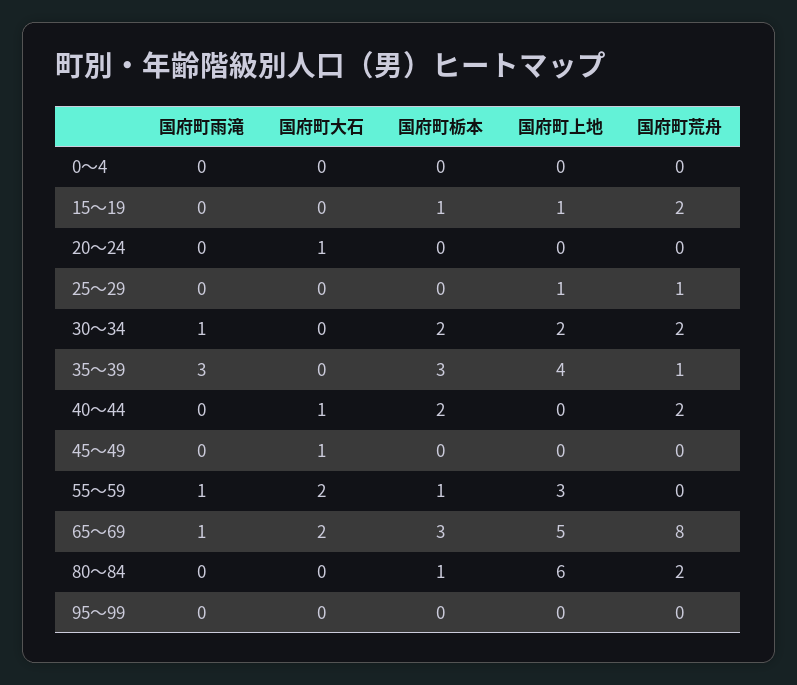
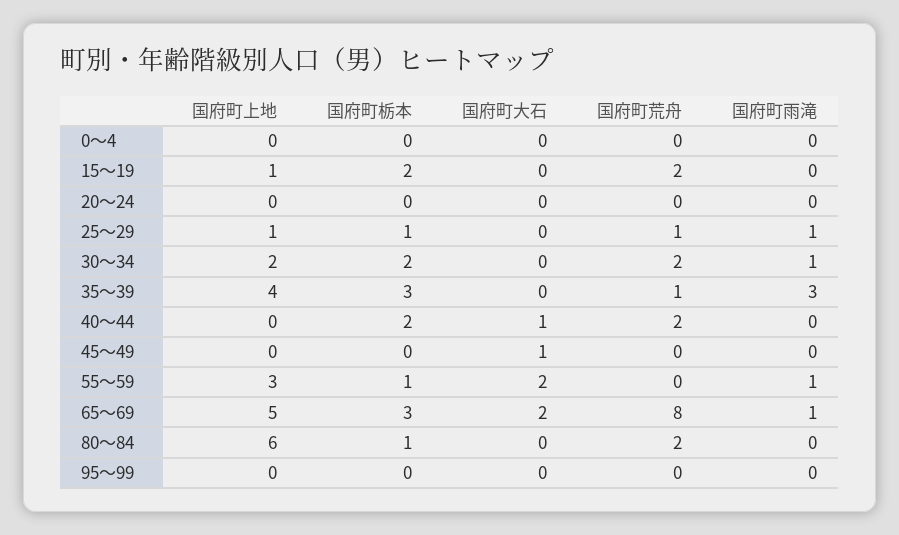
  {
    "国府町雨滝": {
      "0～4": 0,
      "15～19": 0,
      "20～24": 0,
-     "25～29": 0,
+     "25～29": 1,
      "30～34": 1,
      "35～39": 3,
      "40～44": 0,
      "45～49": 0,
      "55～59": 1,
      "65～69": 1,
      "80～84": 0,
      "95～99": 0
    },
    "国府町大石": {
      "0～4": 0,
      "15～19": 0,
-     "20～24": 1,
+     "20～24": 0,
      "25～29": 0,
      "30～34": 0,
      "35～39": 0,
      "40～44": 1,
      "45～49": 1,
      "55～59": 2,
      "65～69": 2,
      "80～84": 0,
      "95～99": 0
    },
    "国府町栃本": {
      "0～4": 0,
-     "15～19": 1,
+     "15～19": 2,
      "20～24": 0,
-     "25～29": 0,
+     "25～29": 1,
      "30～34": 2,
      "35～39": 3,
      "40～44": 2,
      "45～49": 0,
      "55～59": 1,
      "65～69": 3,
      "80～84": 1,
      "95～99": 0
    },
    "国府町上地": {
      "0～4": 0,
      "15～19": 1,
      "20～24": 0,
      "25～29": 1,
      "30～34": 2,
      "35～39": 4,
      "40～44": 0,
      "45～49": 0,
      "55～59": 3,
      "65～69": 5,
      "80～84": 6,
      "95～99": 0
    },
    "国府町荒舟": {
      "0～4": 0,
      "15～19": 2,
      "20～24": 0,
      "25～29": 1,
      "30～34": 2,
      "35～39": 1,
      "40～44": 2,
      "45～49": 0,
      "55～59": 0,
      "65～69": 8,
      "80～84": 2,
      "95～99": 0
    }
  }

